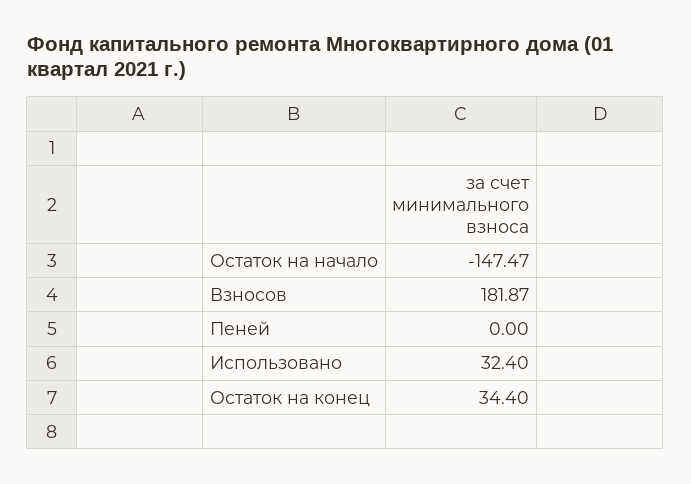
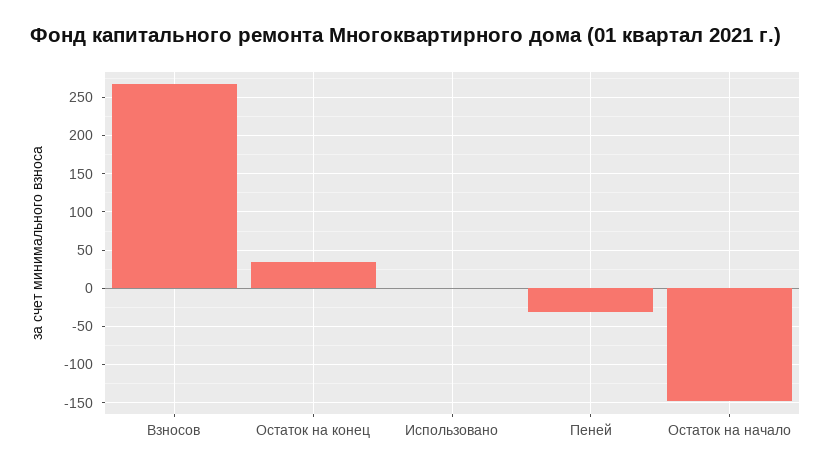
  {
    "Остаток на начало": -147.47,
-   "Взносов": 181.87,
+   "Взносов": 270,
-   "Пеней": 0,
+   "Пеней": -30,
-   "Использовано": 32.4,
+   "Использовано": 0,
    "Остаток на конец": 34.4
  }

